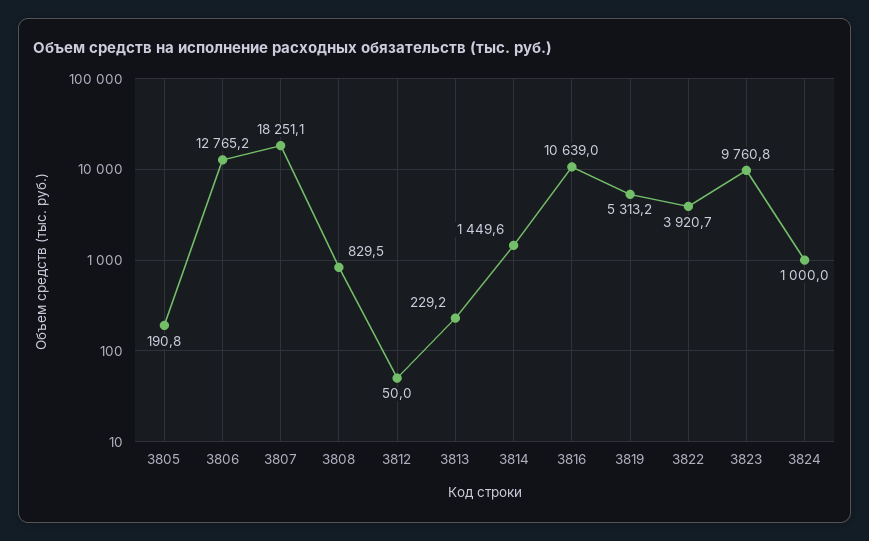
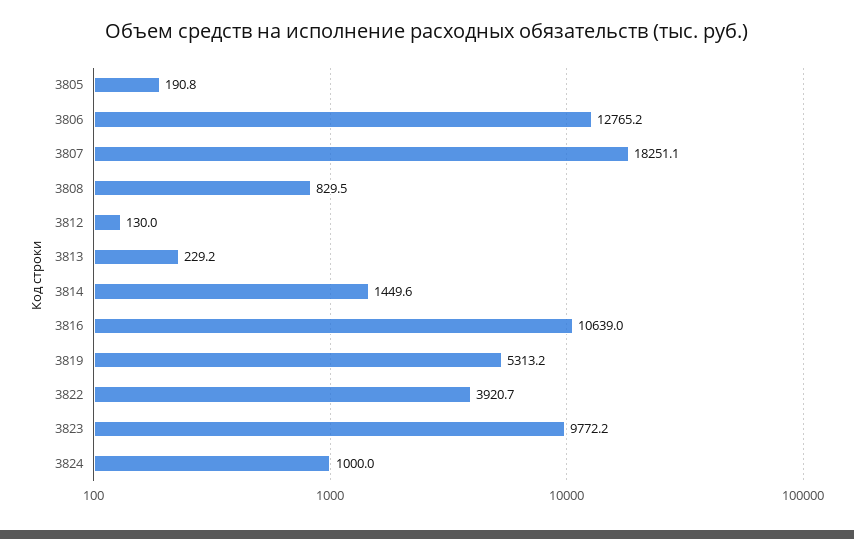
  {
    "3805": 190.8,
    "3806": 12765.2,
    "3807": 18251.1,
    "3808": 829.5,
-   "3812": 50,
+   "3812": 130,
    "3813": 229.2,
    "3814": 1449.6,
    "3816": 10639,
    "3819": 5313.2,
    "3822": 3920.7,
-   "3823": 9760.8,
+   "3823": 9772.2,
    "3824": 1000
  }

